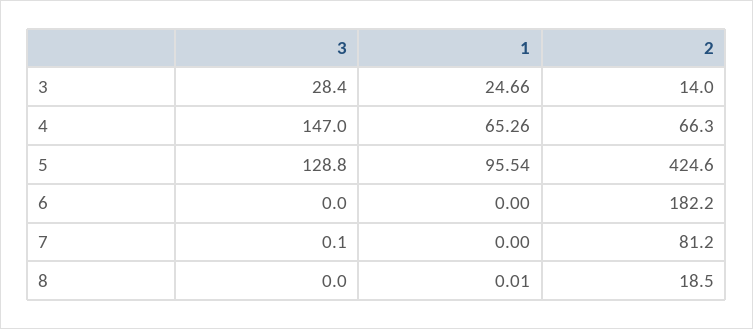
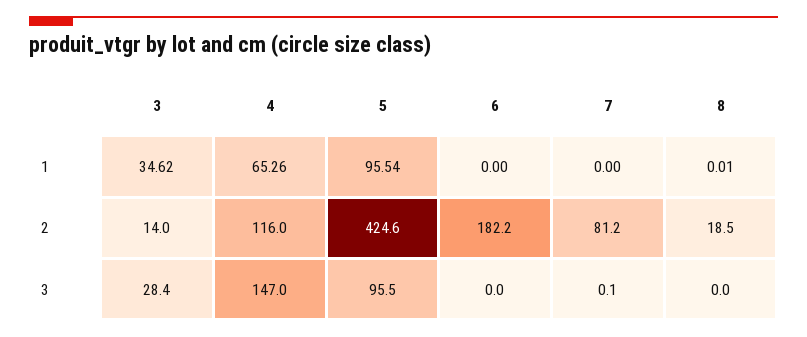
  {
    "3": {
      "3": 28.4,
      "4": 147,
-     "5": 128.8,
+     "5": 95.5,
      "6": 0,
      "7": 0.1,
      "8": 0
    },
    "1": {
-     "3": 24.66,
+     "3": 34.62,
      "4": 65.26,
      "5": 95.54,
      "6": 0,
      "7": 0,
      "8": 0.01
    },
    "2": {
      "3": 14,
-     "4": 66.3,
+     "4": 116,
      "5": 424.6,
      "6": 182.2,
      "7": 81.2,
      "8": 18.5
    }
  }

